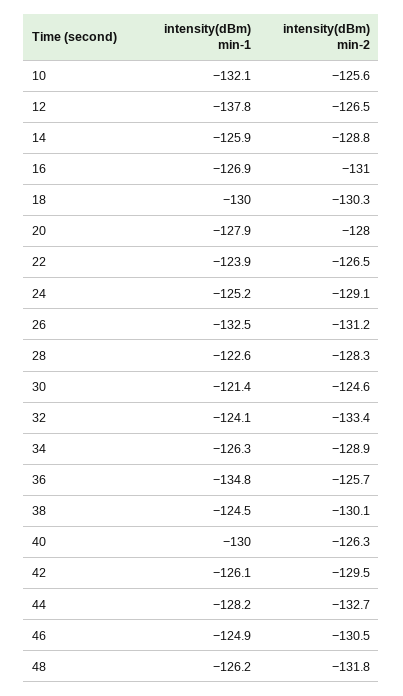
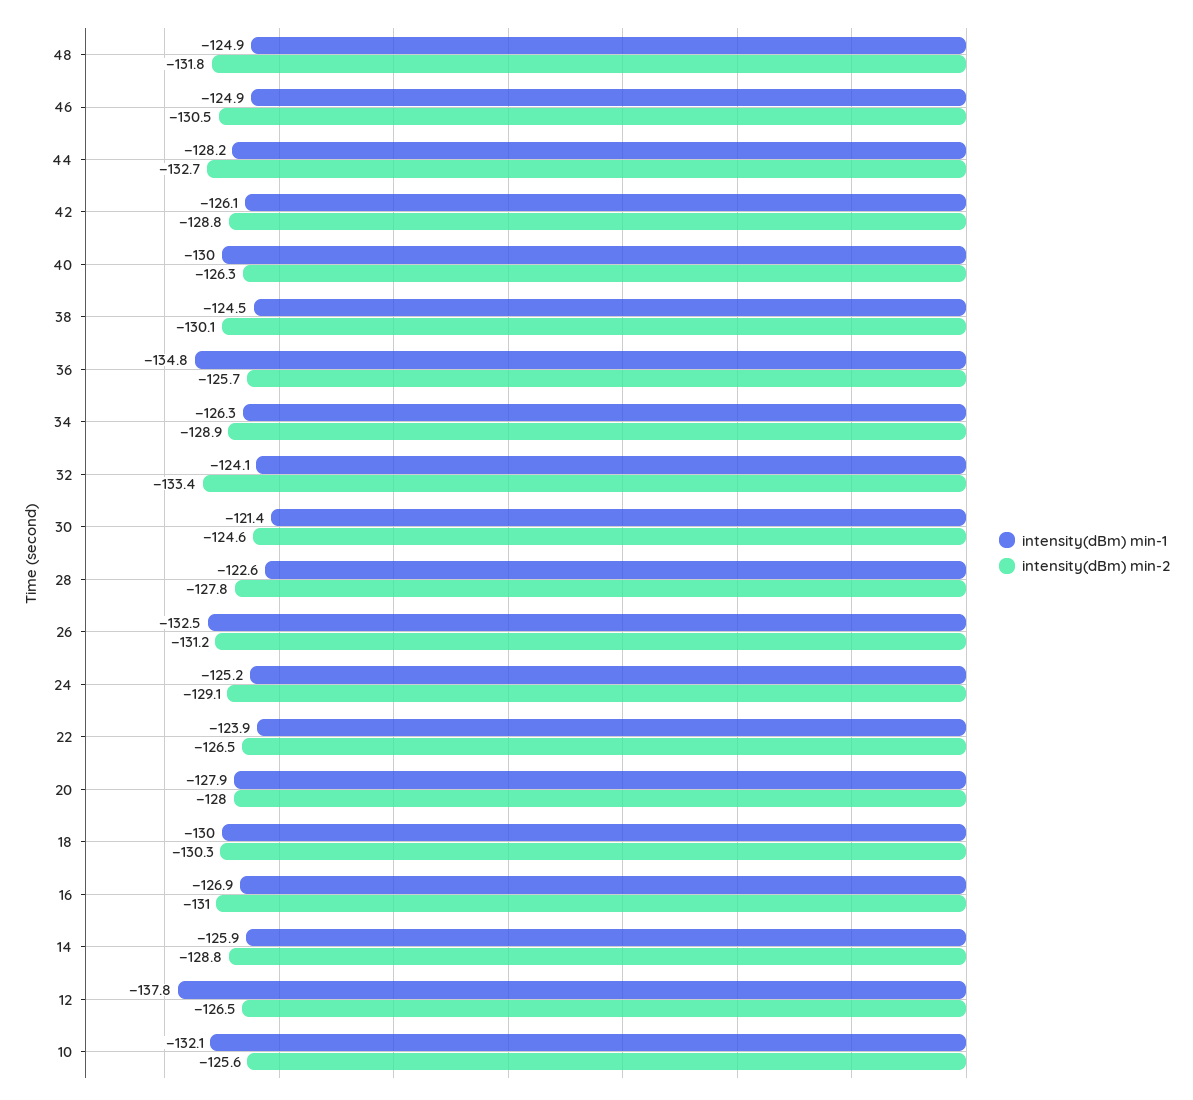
  {
    "intensity(dBm) min-1": {
      "10": -132.1,
      "12": -137.8,
      "14": -125.9,
      "16": -126.9,
      "18": -130,
      "20": -127.9,
      "22": -123.9,
      "24": -125.2,
      "26": -132.5,
      "28": -122.6,
      "30": -121.4,
      "32": -124.1,
      "34": -126.3,
      "36": -134.8,
      "38": -124.5,
      "40": -130,
      "42": -126.1,
      "44": -128.2,
      "46": -124.9,
-     "48": -126.2
+     "48": -124.9
    },
    "intensity(dBm) min-2": {
      "10": -125.6,
      "12": -126.5,
      "14": -128.8,
      "16": -131,
      "18": -130.3,
      "20": -128,
      "22": -126.5,
      "24": -129.1,
      "26": -131.2,
-     "28": -128.3,
+     "28": -127.8,
      "30": -124.6,
      "32": -133.4,
      "34": -128.9,
      "36": -125.7,
      "38": -130.1,
      "40": -126.3,
-     "42": -129.5,
+     "42": -128.8,
      "44": -132.7,
      "46": -130.5,
      "48": -131.8
    }
  }

